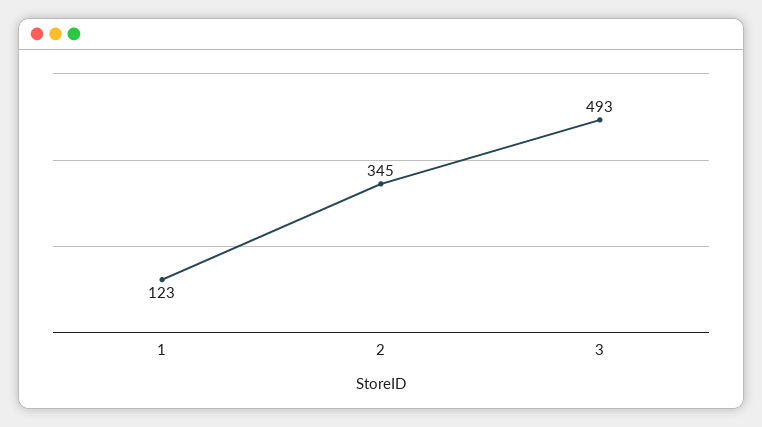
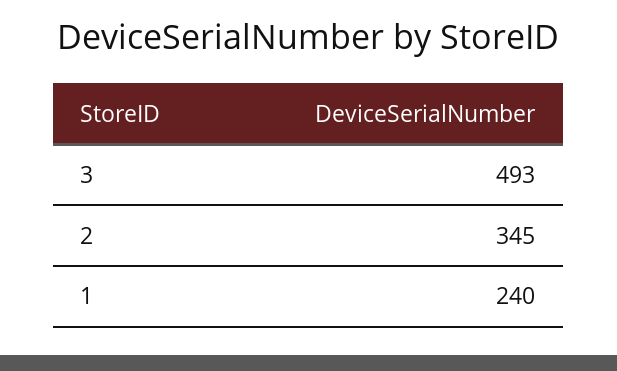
  {
-   "1": 123,
+   "1": 240,
    "2": 345,
    "3": 493
  }

